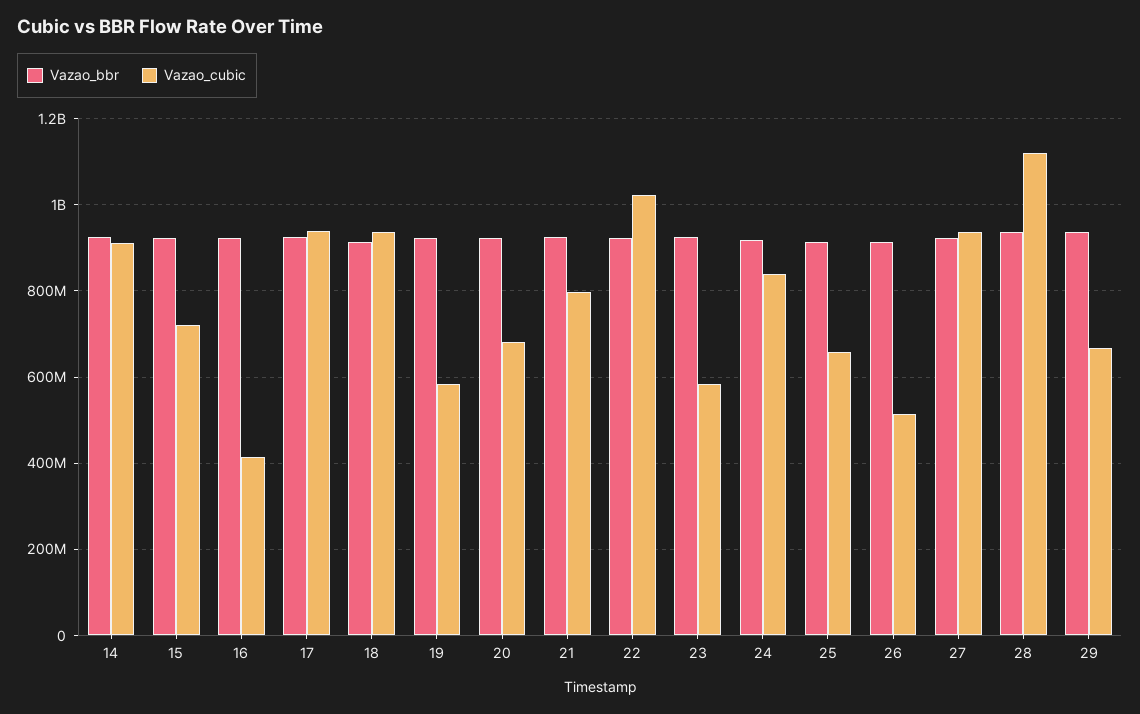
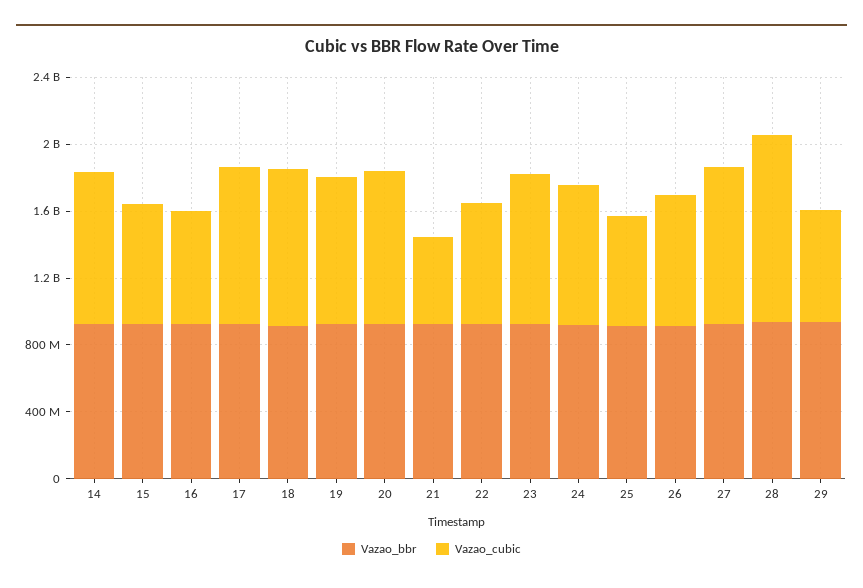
  {
    "Vazao_bbr": {
      "14": 920000000,
      "15": 920000000,
      "16": 920000000,
      "17": 920000000,
      "18": 920000000,
      "19": 920000000,
      "20": 920000000,
      "21": 920000000,
      "22": 920000000,
      "23": 920000000,
      "24": 920000000,
      "25": 920000000,
      "26": 920000000,
      "27": 920000000,
      "28": 940000000,
      "29": 940000000
    },
    "Vazao_cubic": {
      "14": 920000000,
      "15": 720000000,
-     "16": 420000000,
+     "16": 700000000,
      "17": 940000000,
      "18": 940000000,
-     "19": 580000000,
+     "19": 900000000,
-     "20": 680000000,
+     "20": 900000000,
-     "21": 800000000,
+     "21": 500000000,
-     "22": 1020000000,
+     "22": 700000000,
-     "23": 580000000,
+     "23": 900000000,
      "24": 840000000,
      "25": 660000000,
-     "26": 520000000,
+     "26": 800000000,
      "27": 940000000,
      "28": 1120000000,
      "29": 660000000
    }
  }

